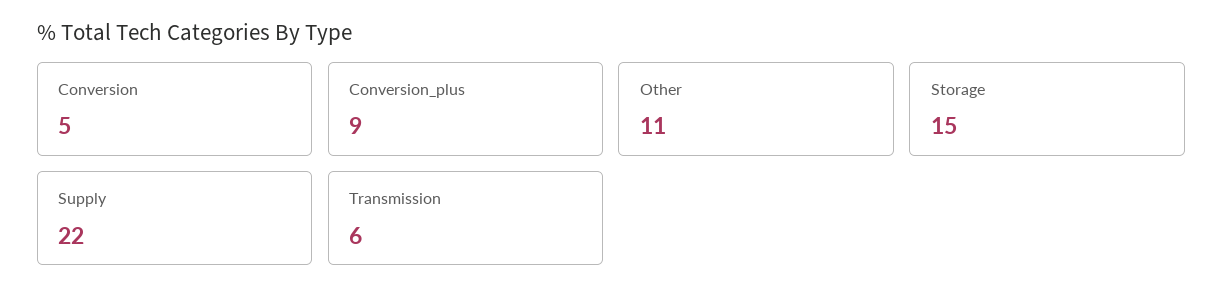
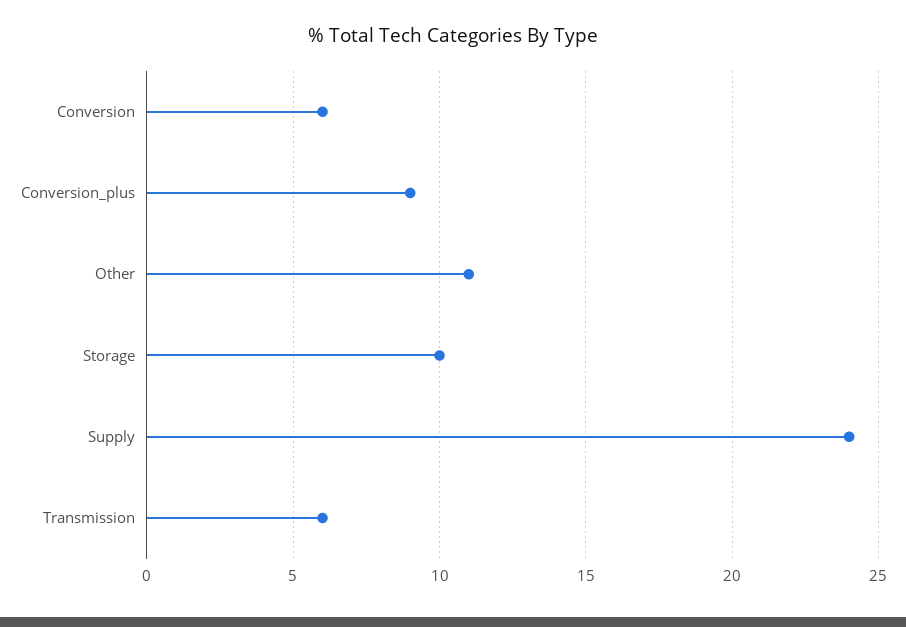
  {
-   "Conversion": 5,
+   "Conversion": 6,
    "Conversion_plus": 9,
    "Other": 11,
-   "Storage": 15,
+   "Storage": 10,
-   "Supply": 22,
+   "Supply": 24,
    "Transmission": 6
  }

